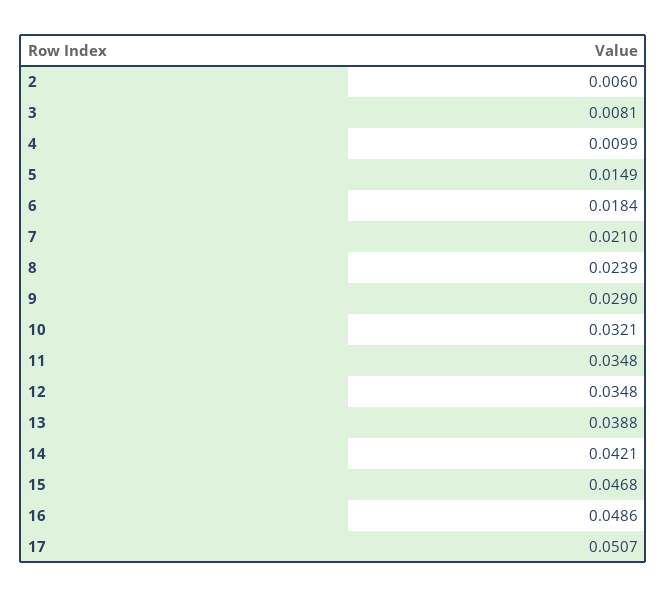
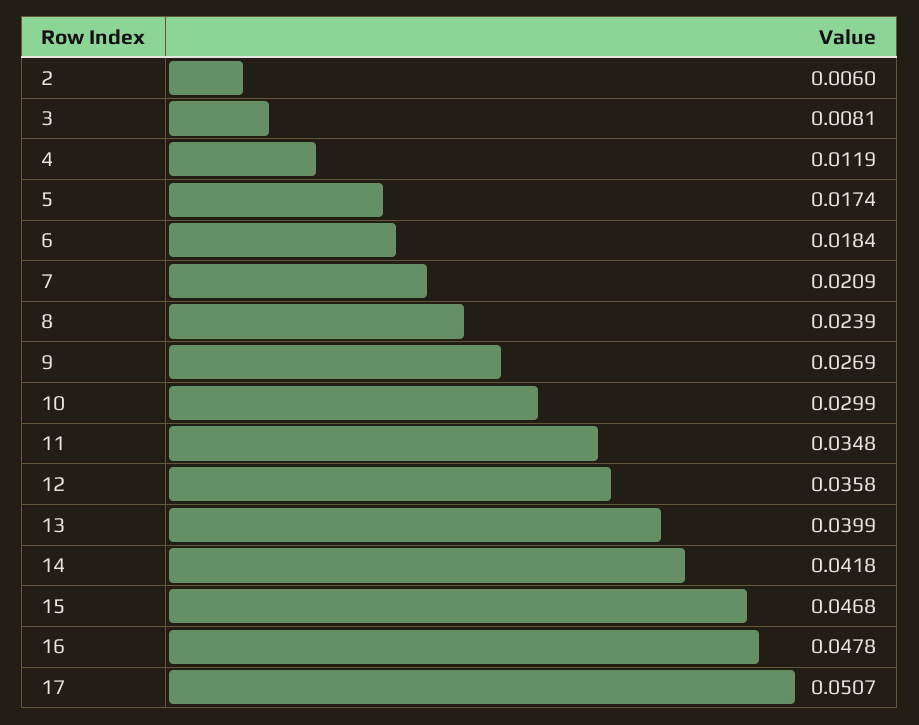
  {
    "2": 0.006,
    "3": 0.0081,
-   "4": 0.0099,
+   "4": 0.0119,
-   "5": 0.0149,
+   "5": 0.0174,
    "6": 0.0184,
-   "7": 0.021,
+   "7": 0.0209,
    "8": 0.0239,
-   "9": 0.029,
+   "9": 0.0269,
-   "10": 0.0321,
+   "10": 0.0299,
    "11": 0.0348,
-   "12": 0.0348,
+   "12": 0.0358,
-   "13": 0.0388,
+   "13": 0.0399,
-   "14": 0.0421,
+   "14": 0.0418,
    "15": 0.0468,
-   "16": 0.0486,
+   "16": 0.0478,
    "17": 0.0507
  }

